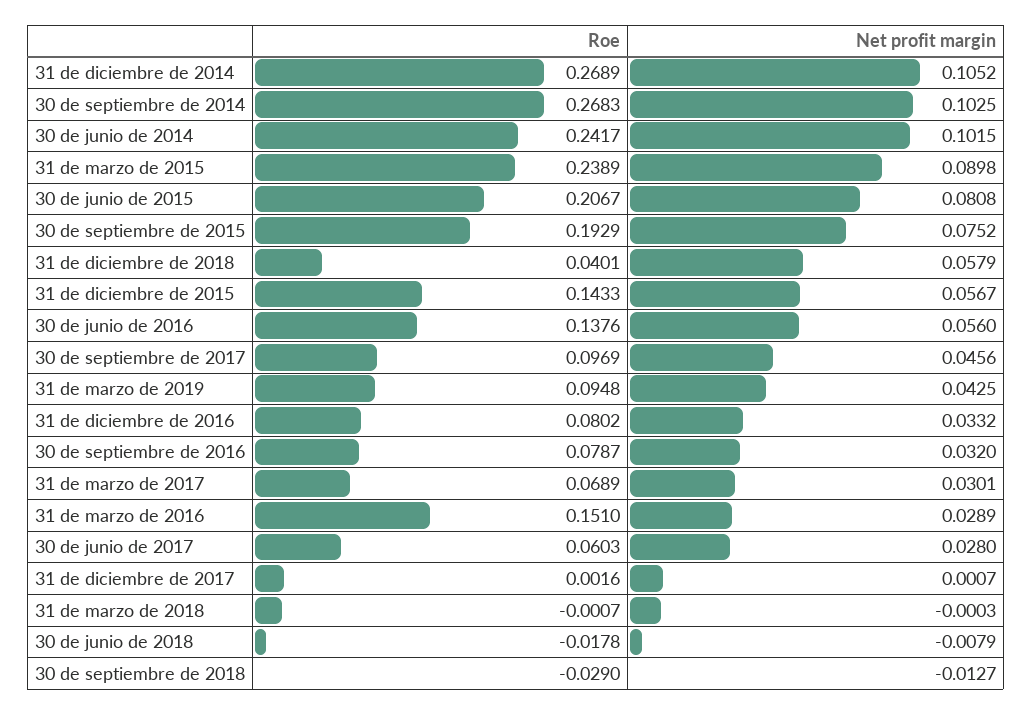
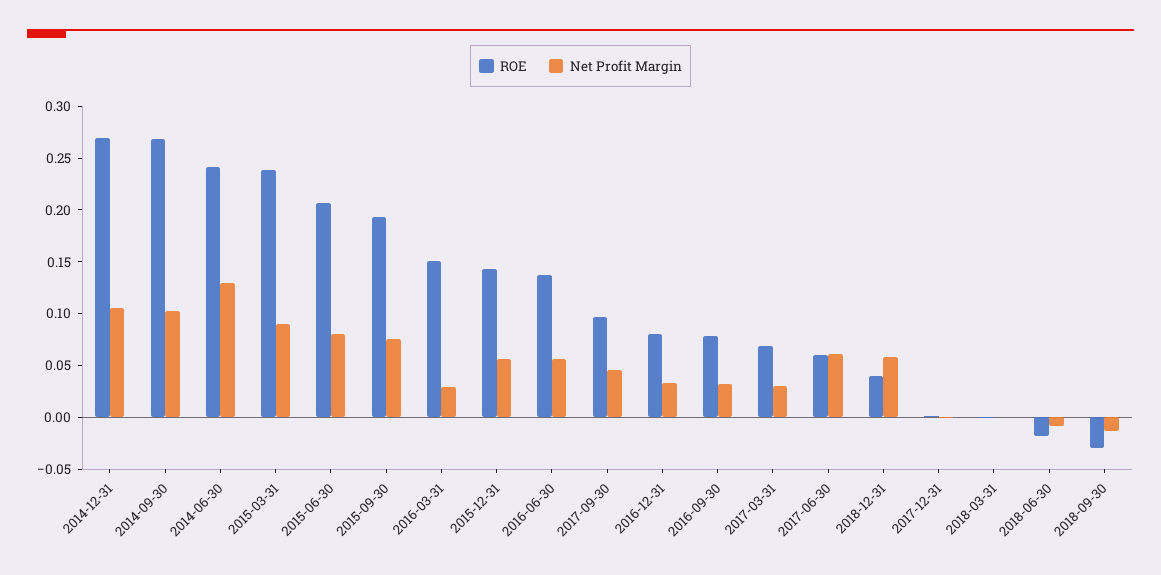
  {
    "Roe": {
      "31 de diciembre de 2014": 0.2689,
      "30 de septiembre de 2014": 0.2683,
      "30 de junio de 2014": 0.2417,
      "31 de marzo de 2015": 0.2389,
      "30 de junio de 2015": 0.2067,
      "30 de septiembre de 2015": 0.1929,
      "31 de diciembre de 2018": 0.0401,
      "31 de diciembre de 2015": 0.1433,
      "30 de junio de 2016": 0.1376,
      "30 de septiembre de 2017": 0.0969,
-     "31 de marzo de 2019": 0.0948,
      "31 de diciembre de 2016": 0.0802,
      "30 de septiembre de 2016": 0.0787,
      "31 de marzo de 2017": 0.0689,
      "31 de marzo de 2016": 0.151,
      "30 de junio de 2017": 0.0603,
      "31 de diciembre de 2017": 0.0016,
      "31 de marzo de 2018": -0.0007,
      "30 de junio de 2018": -0.0178,
      "30 de septiembre de 2018": -0.029
    },
    "Net profit margin": {
      "31 de diciembre de 2014": 0.1052,
      "30 de septiembre de 2014": 0.1025,
-     "30 de junio de 2014": 0.1015,
+     "30 de junio de 2014": 0.13,
      "31 de marzo de 2015": 0.0898,
      "30 de junio de 2015": 0.0808,
      "30 de septiembre de 2015": 0.0752,
      "31 de diciembre de 2018": 0.0579,
      "31 de diciembre de 2015": 0.0567,
      "30 de junio de 2016": 0.056,
      "30 de septiembre de 2017": 0.0456,
-     "31 de marzo de 2019": 0.0425,
      "31 de diciembre de 2016": 0.0332,
      "30 de septiembre de 2016": 0.032,
      "31 de marzo de 2017": 0.0301,
      "31 de marzo de 2016": 0.0289,
-     "30 de junio de 2017": 0.028,
+     "30 de junio de 2017": 0.06,
      "31 de diciembre de 2017": 0.0007,
      "31 de marzo de 2018": -0.0003,
      "30 de junio de 2018": -0.0079,
      "30 de septiembre de 2018": -0.0127
    }
  }

